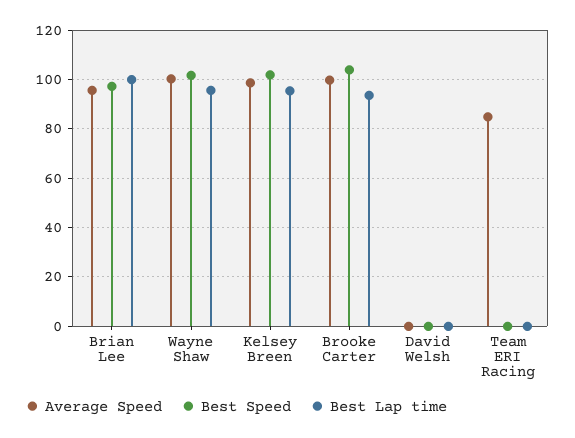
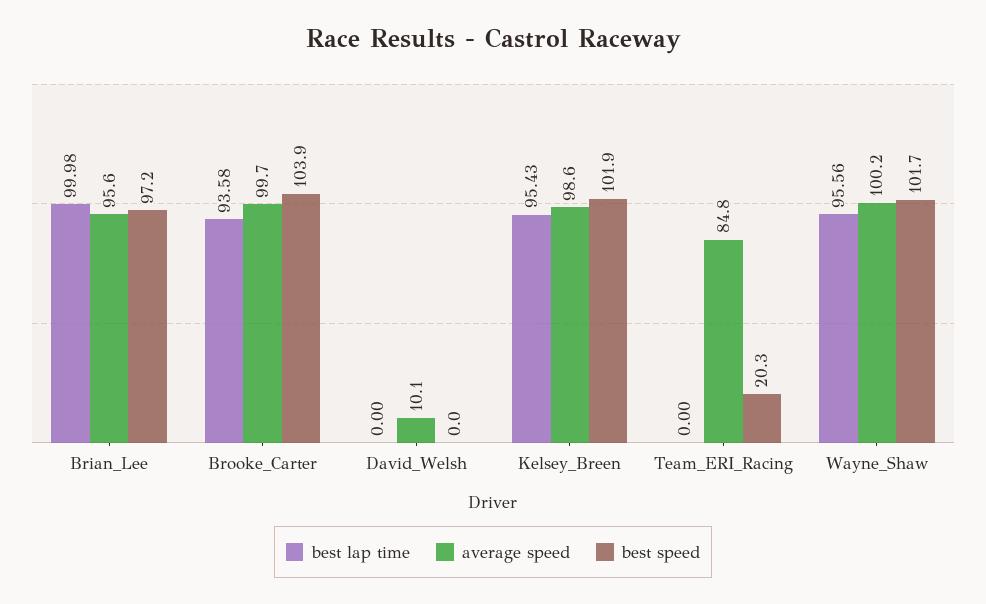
  {
    "Average Speed": {
      "Brian Lee": 95.6,
      "Wayne Shaw": 100.2,
      "Kelsey Breen": 98.6,
      "Brooke Carter": 99.7,
-     "David Welsh": 0,
+     "David Welsh": 10.1,
      "Team ERI Racing": 84.8
    },
    "Best Speed": {
      "Brian Lee": 97.2,
      "Wayne Shaw": 101.7,
      "Kelsey Breen": 101.9,
      "Brooke Carter": 103.9,
      "David Welsh": 0,
-     "Team ERI Racing": 0
+     "Team ERI Racing": 20.3
    },
    "Best Lap time": {
      "Brian Lee": 99.98,
      "Wayne Shaw": 95.56,
      "Kelsey Breen": 95.43,
      "Brooke Carter": 93.58,
      "David Welsh": 0,
      "Team ERI Racing": 0
    }
  }

